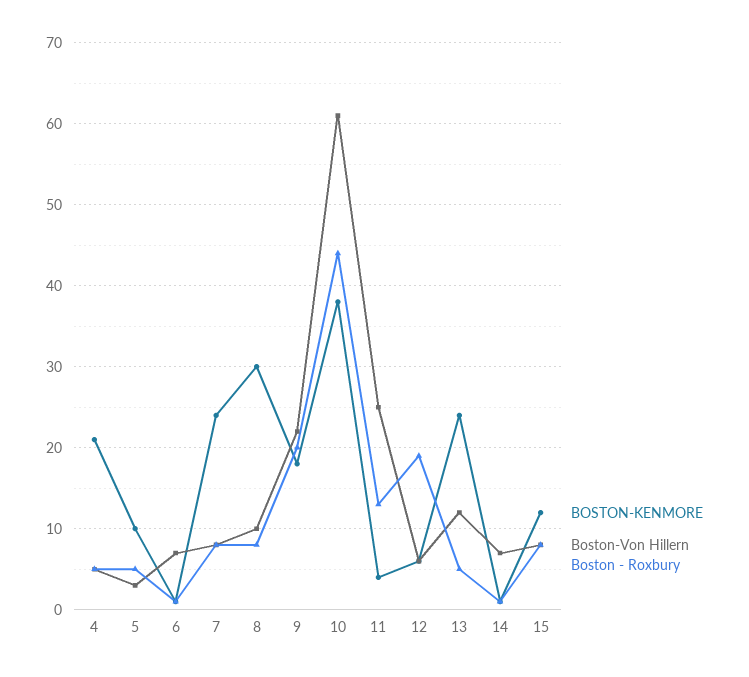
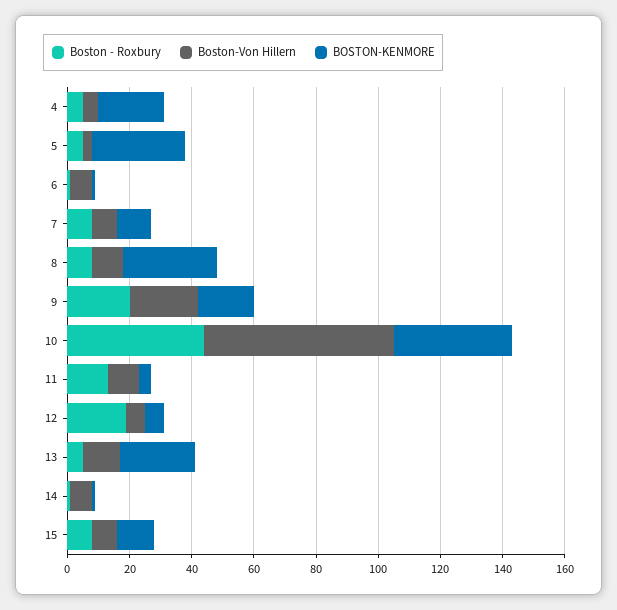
  {
    "BOSTON-KENMORE": {
      "4": 21,
-     "5": 10,
+     "5": 30,
      "6": 1,
-     "7": 24,
+     "7": 10,
      "8": 30,
      "9": 18,
      "10": 38,
      "11": 4,
      "12": 6,
      "13": 24,
      "14": 1,
      "15": 12
    },
    "Boston-Von Hillern": {
      "4": 5,
      "5": 3,
      "6": 7,
      "7": 8,
      "8": 10,
      "9": 22,
      "10": 61,
-     "11": 25,
+     "11": 10,
      "12": 6,
      "13": 12,
      "14": 7,
      "15": 8
    },
    "Boston - Roxbury": {
      "4": 5,
      "5": 5,
      "6": 1,
      "7": 8,
      "8": 8,
      "9": 20,
      "10": 44,
      "11": 13,
      "12": 19,
      "13": 5,
      "14": 1,
      "15": 8
    }
  }

